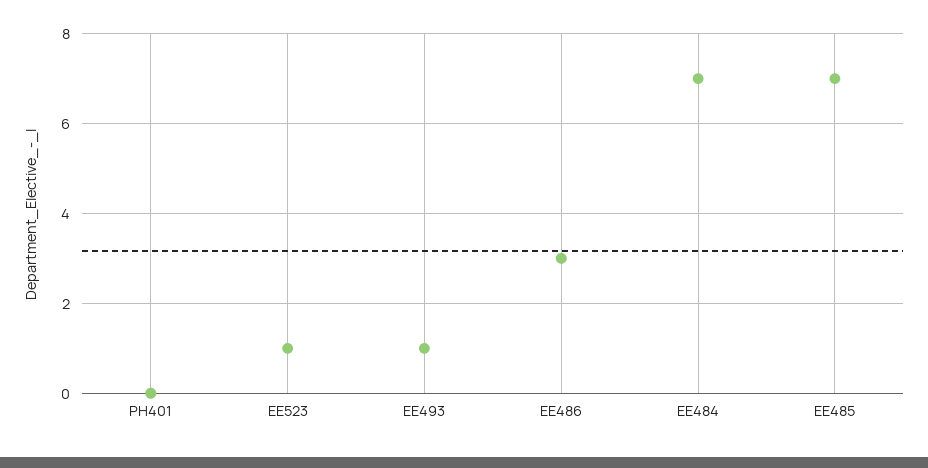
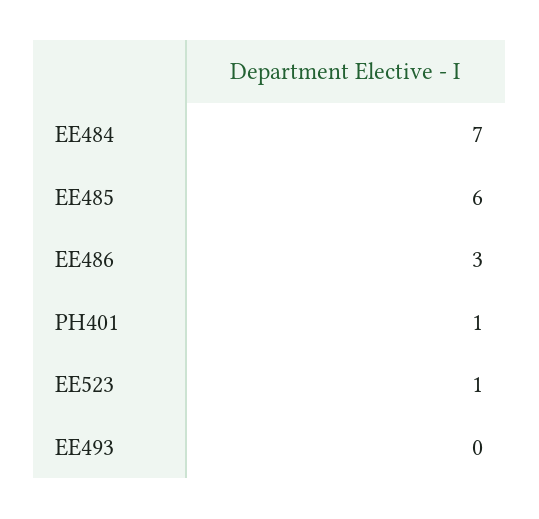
  {
-   "PH401": 0,
+   "PH401": 1,
    "EE523": 1,
-   "EE493": 1,
+   "EE493": 0,
    "EE486": 3,
    "EE484": 7,
-   "EE485": 7
+   "EE485": 6
  }

